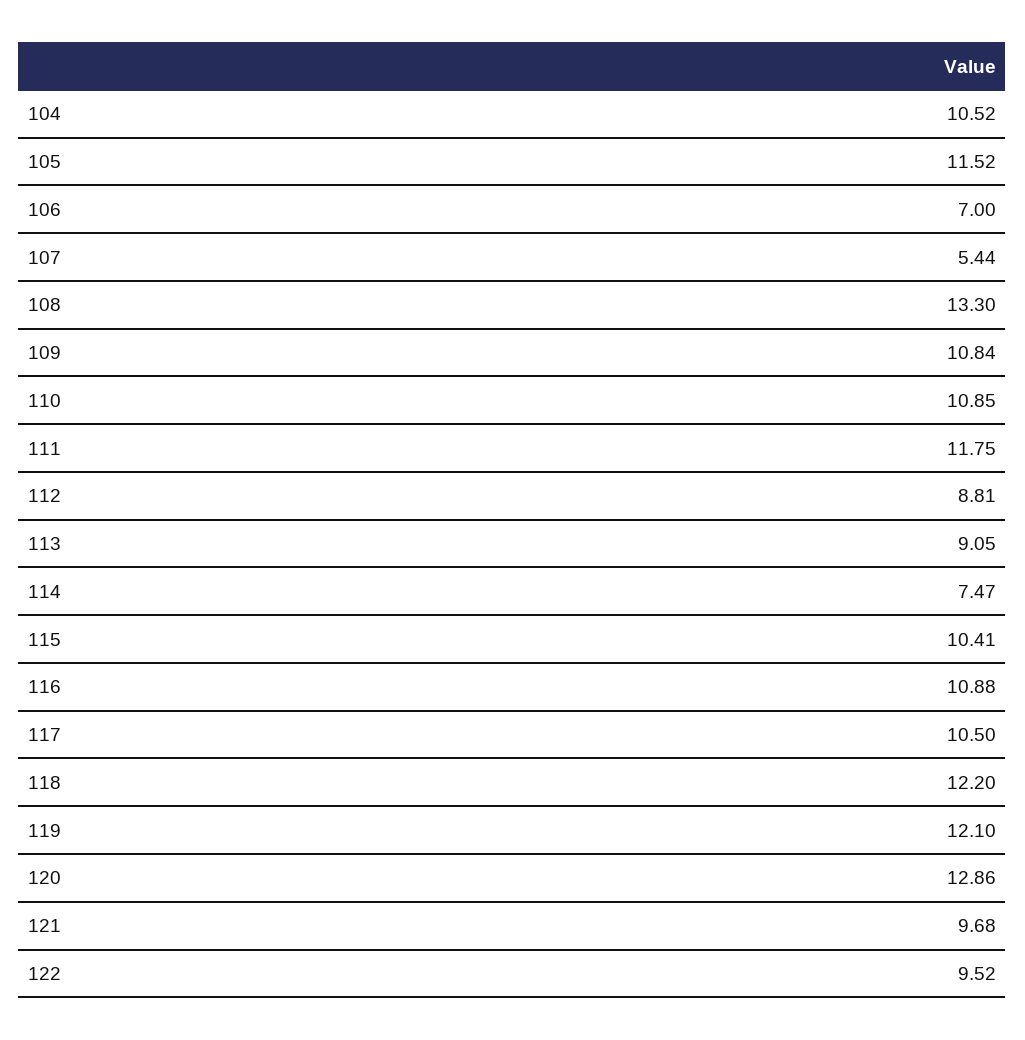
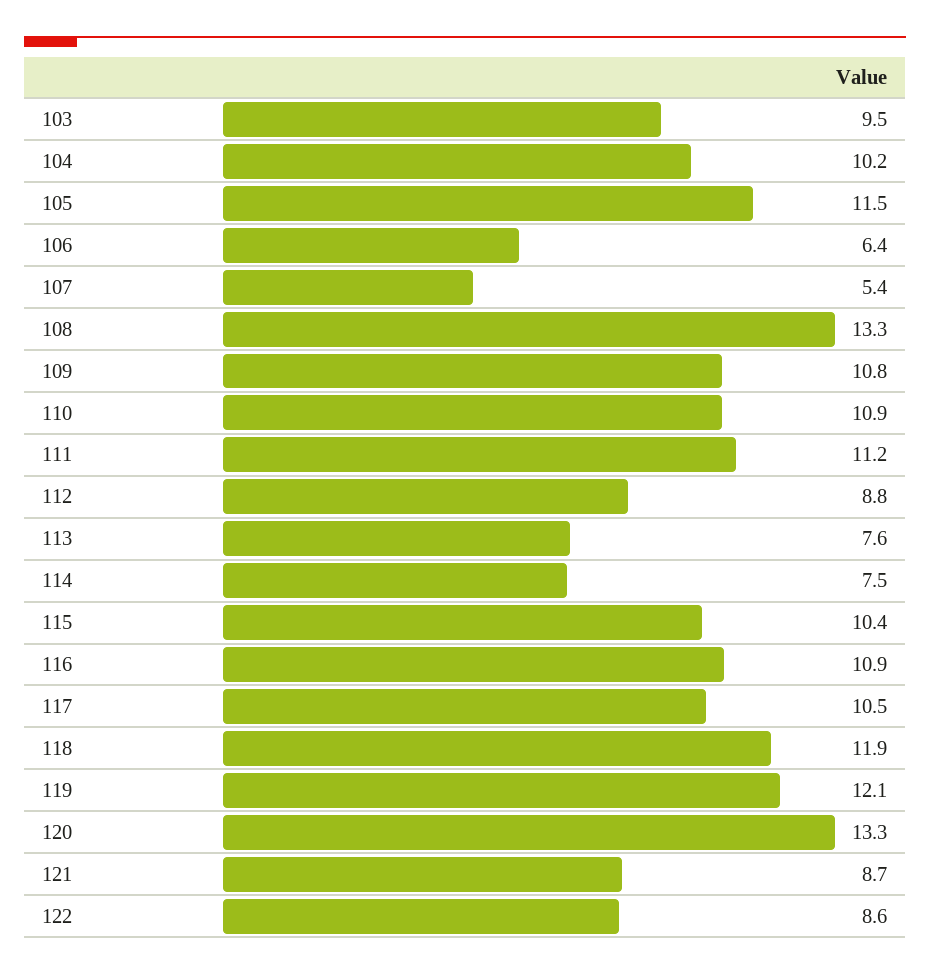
  {
-   "104": 10.52,
+   "104": 10.2,
    "105": 11.52,
-   "106": 7,
+   "106": 6.4,
    "107": 5.44,
    "108": 13.3,
    "109": 10.84,
    "110": 10.85,
-   "111": 11.75,
+   "111": 11.2,
    "112": 8.81,
-   "113": 9.05,
+   "113": 7.6,
    "114": 7.47,
    "115": 10.41,
    "116": 10.88,
    "117": 10.5,
-   "118": 12.2,
+   "118": 11.9,
    "119": 12.1,
-   "120": 12.86,
+   "120": 13.3,
-   "121": 9.68,
+   "121": 8.7,
-   "122": 9.52
+   "122": 8.6,
+   "103": 9.5
  }

